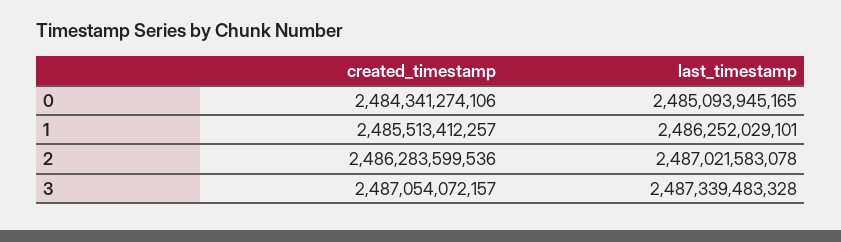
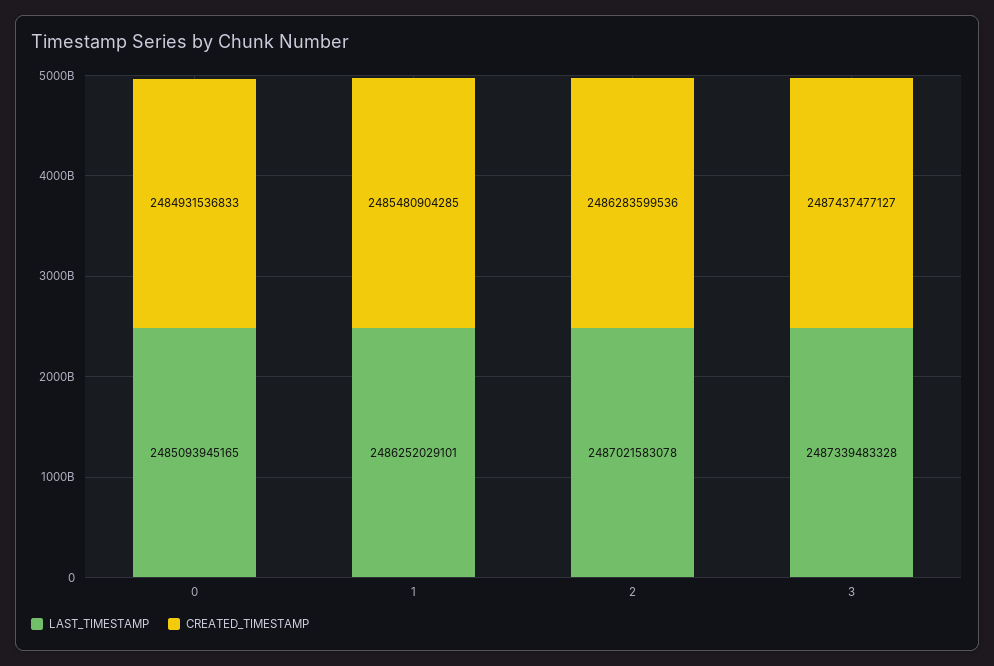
  {
    "created_timestamp": {
-     "0": 2484341274106,
+     "0": 2484931536833,
-     "1": 2485513412257,
+     "1": 2485480904285,
      "2": 2486283599536,
-     "3": 2487054072157
+     "3": 2487437477127
    },
    "last_timestamp": {
      "0": 2485093945165,
      "1": 2486252029101,
      "2": 2487021583078,
      "3": 2487339483328
    }
  }

